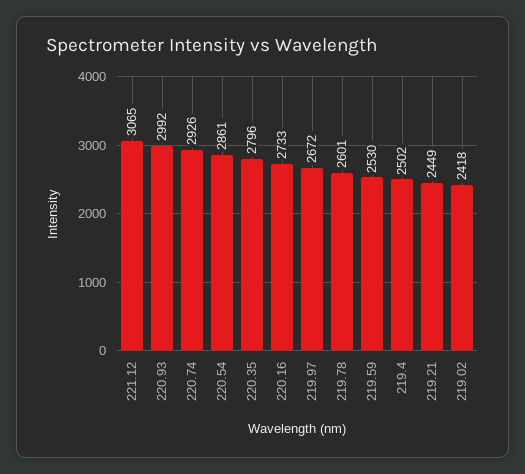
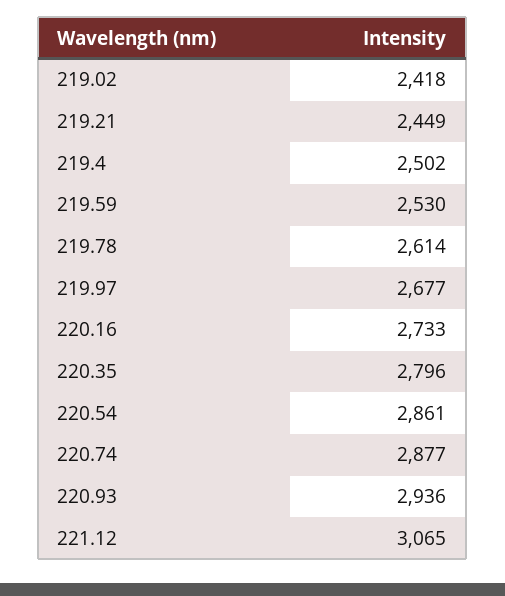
  {
    "221.12": 3065,
-   "220.93": 2992,
+   "220.93": 2936,
-   "220.74": 2926,
+   "220.74": 2877,
    "220.54": 2861,
    "220.35": 2796,
    "220.16": 2733,
-   "219.97": 2672,
+   "219.97": 2677,
-   "219.78": 2601,
+   "219.78": 2614,
    "219.59": 2530,
    "219.4": 2502,
    "219.21": 2449,
    "219.02": 2418
  }

